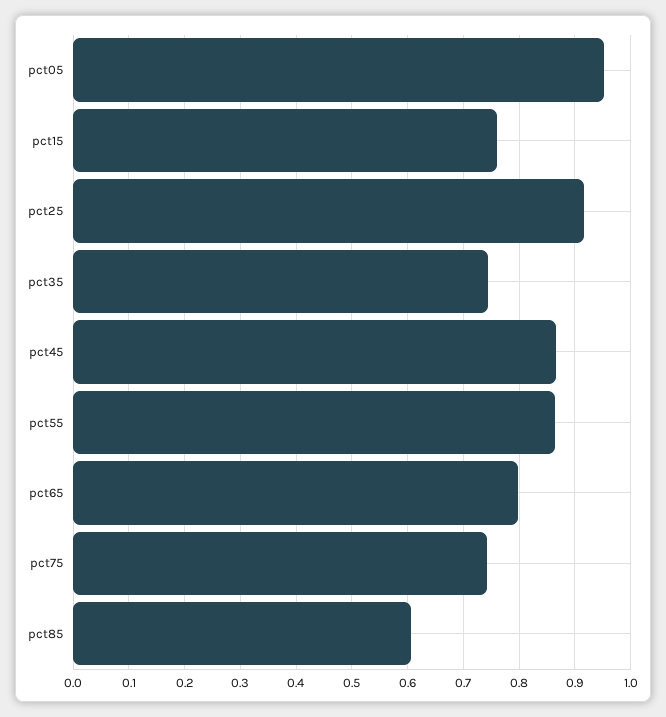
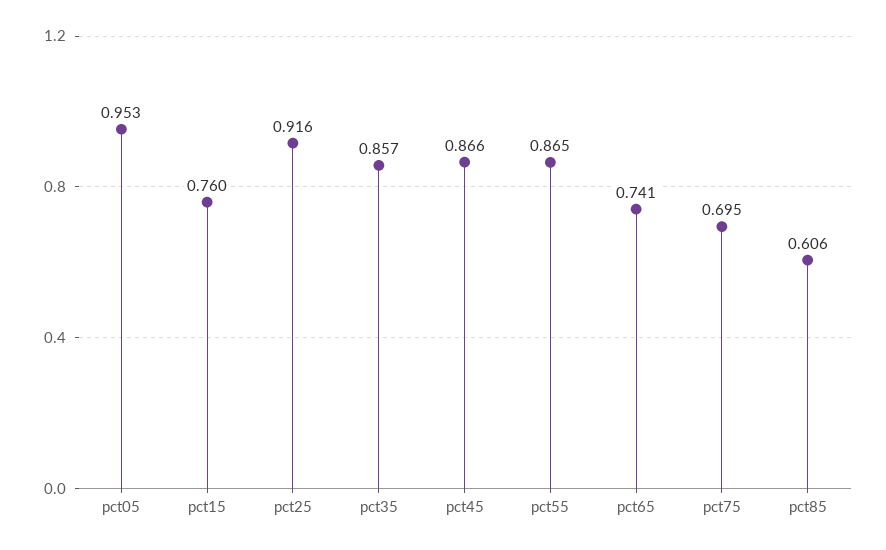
  {
    "pct05": 0.953,
    "pct15": 0.76,
    "pct25": 0.916,
-   "pct35": 0.74,
+   "pct35": 0.857,
    "pct45": 0.866,
    "pct55": 0.865,
-   "pct65": 0.8,
+   "pct65": 0.741,
-   "pct75": 0.74,
+   "pct75": 0.695,
    "pct85": 0.606
  }

